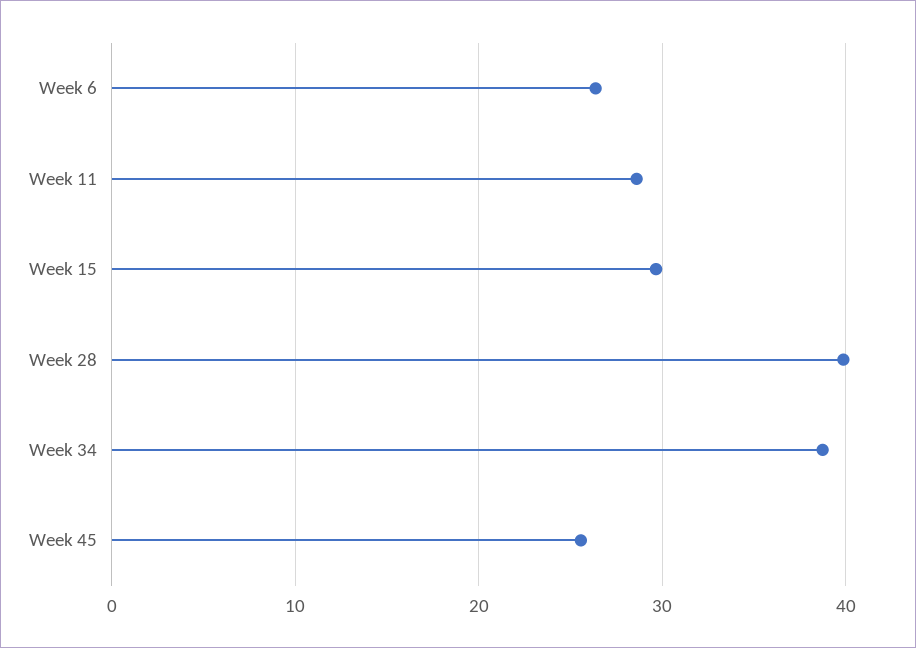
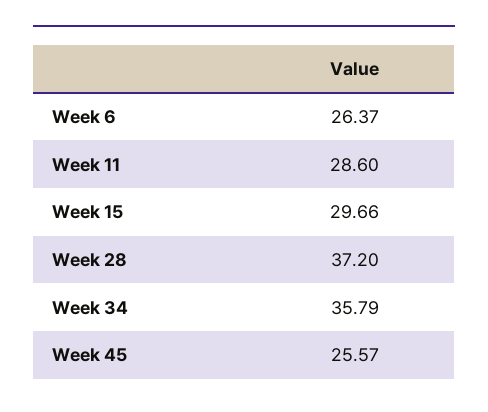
  {
    "Week 6": 26.37,
    "Week 11": 28.6,
    "Week 15": 29.66,
-   "Week 28": 40,
+   "Week 28": 37.2,
-   "Week 34": 39,
+   "Week 34": 35.79,
    "Week 45": 25.57
  }

